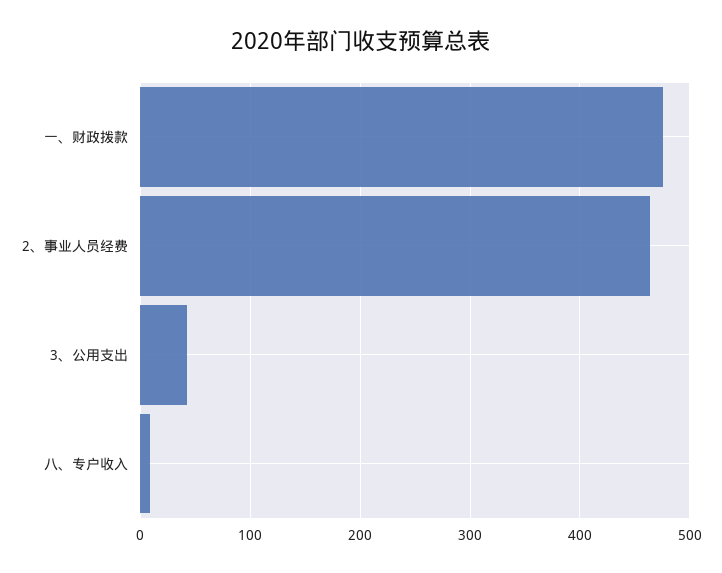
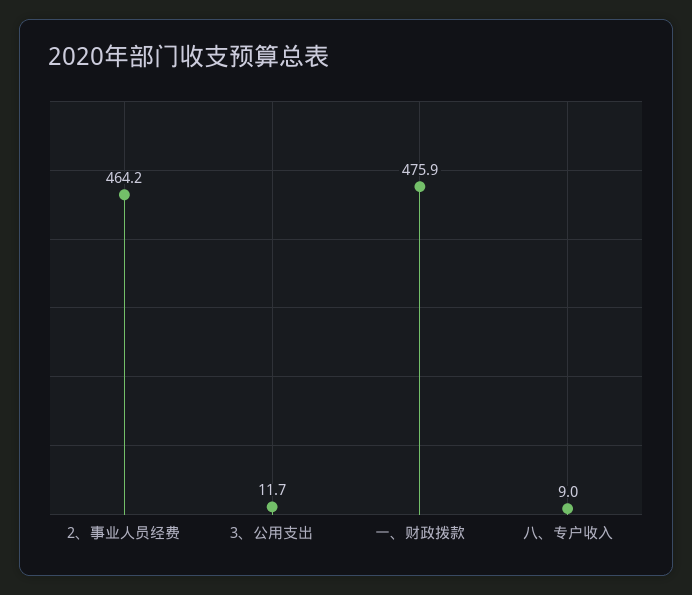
  {
    "一、财政拨款": 475.9,
    "2、事业人员经费": 464.2,
-   "3、公用支出": 40,
+   "3、公用支出": 11.7,
    "八、专户收入": 9
  }

